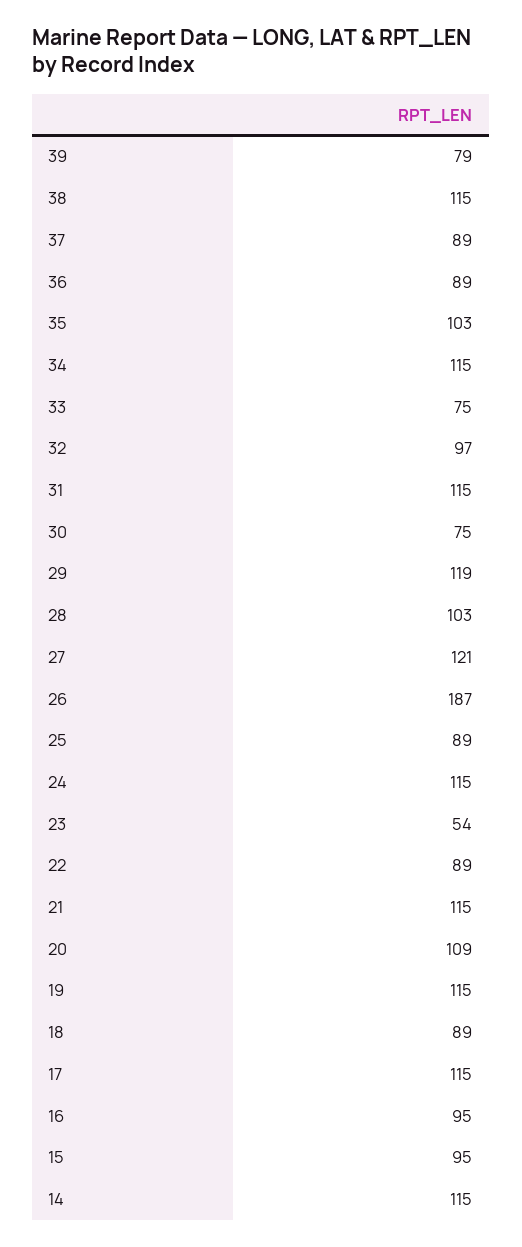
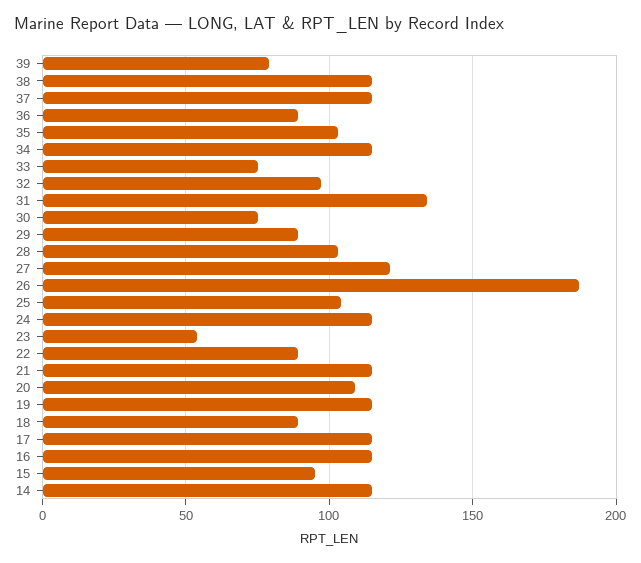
  {
    "39": 79,
    "38": 115,
-   "37": 89,
+   "37": 115,
    "36": 89,
    "35": 103,
    "34": 115,
    "33": 75,
    "32": 97,
-   "31": 115,
+   "31": 135,
    "30": 75,
-   "29": 119,
+   "29": 90,
    "28": 103,
    "27": 121,
    "26": 187,
-   "25": 89,
+   "25": 105,
    "24": 115,
    "23": 54,
    "22": 89,
    "21": 115,
    "20": 109,
    "19": 115,
    "18": 89,
    "17": 115,
-   "16": 95,
+   "16": 115,
    "15": 95,
    "14": 115
  }

